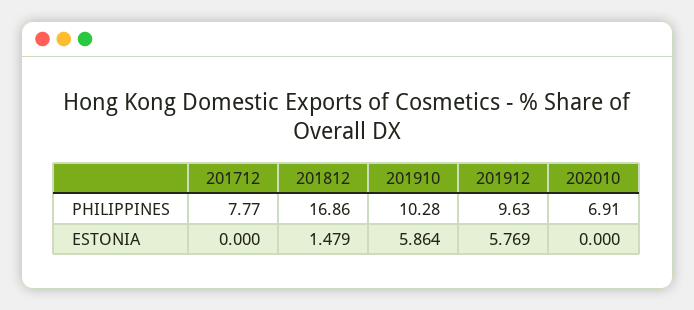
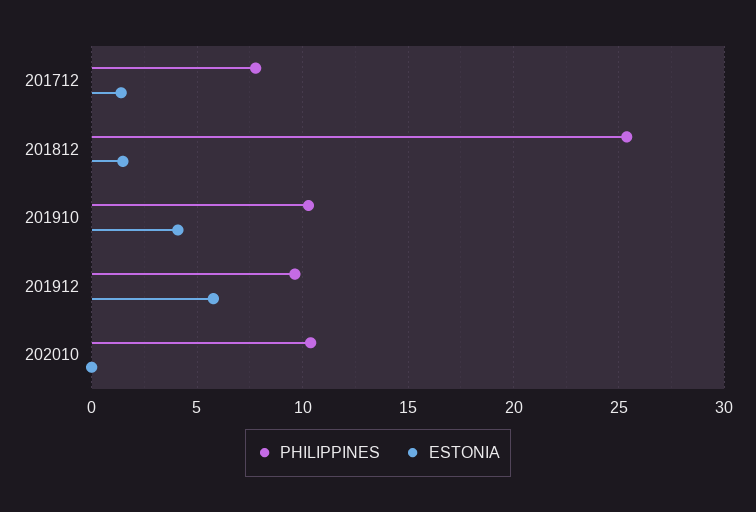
  {
    "PHILIPPINES": {
      "201712": 7.77,
-     "201812": 16.86,
+     "201812": 25.5,
      "201910": 10.28,
      "201912": 9.63,
-     "202010": 6.91
+     "202010": 10.5
    },
    "ESTONIA": {
-     "201712": 0,
+     "201712": 1.5,
      "201812": 1.479,
-     "201910": 5.864,
+     "201910": 4,
      "201912": 5.769,
      "202010": 0
    }
  }

